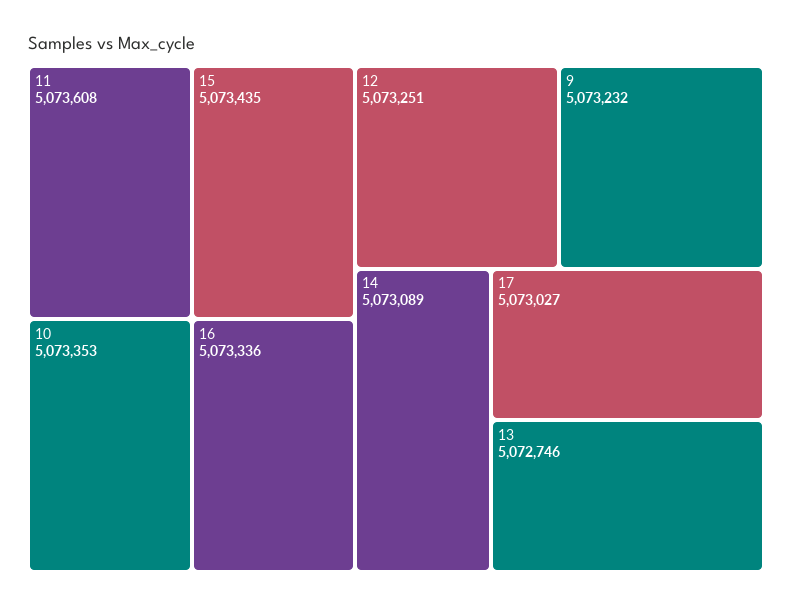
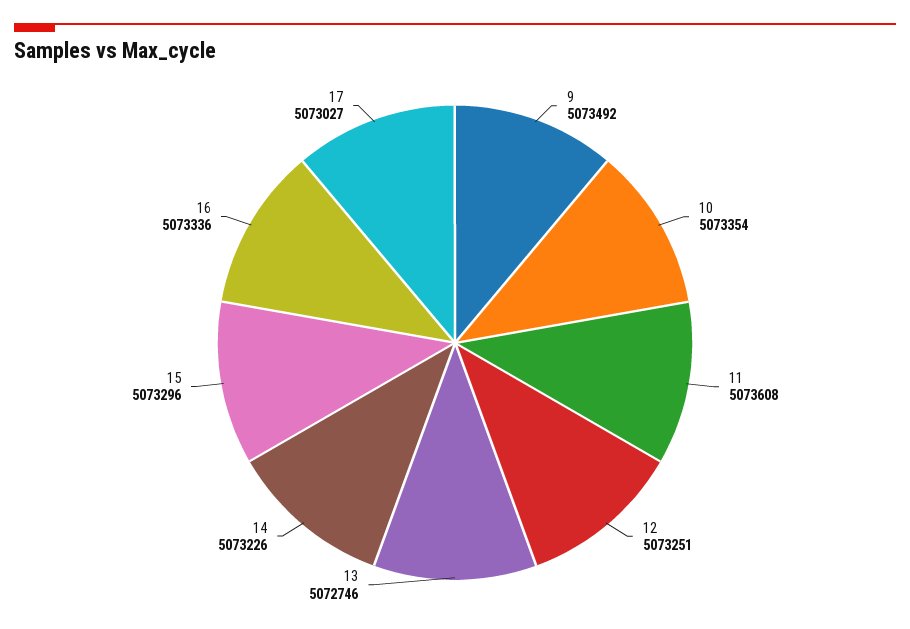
  {
    "11": 5073608,
-   "15": 5073435,
+   "15": 5073296,
-   "10": 5073353,
+   "10": 5073354,
    "16": 5073336,
    "12": 5073251,
-   "9": 5073232,
+   "9": 5073492,
-   "14": 5073089,
+   "14": 5073226,
    "17": 5073027,
    "13": 5072746
  }

